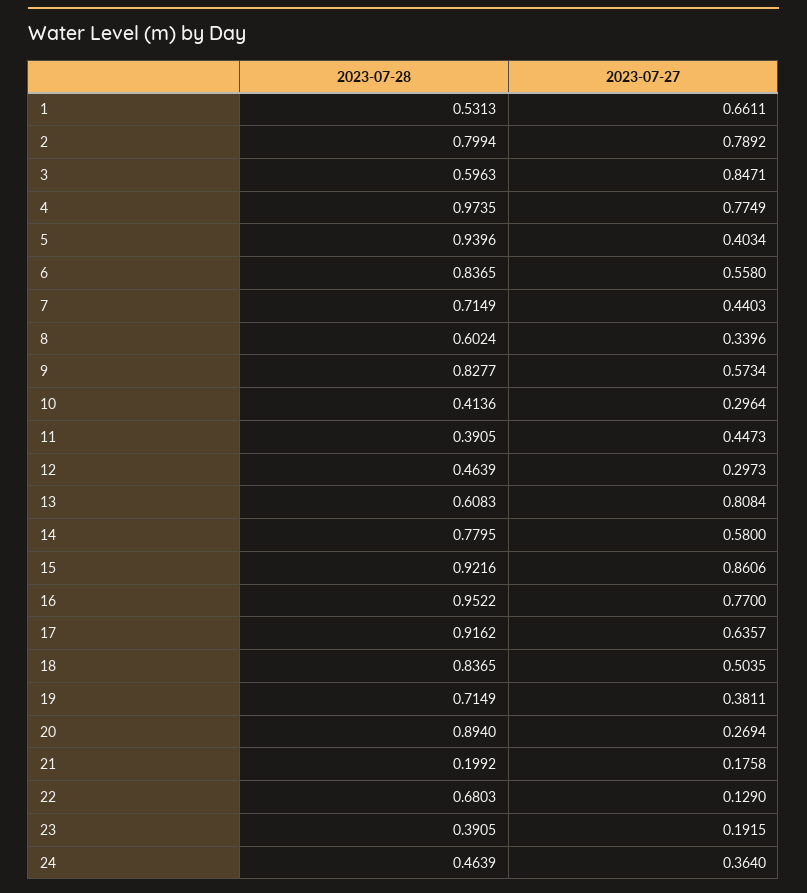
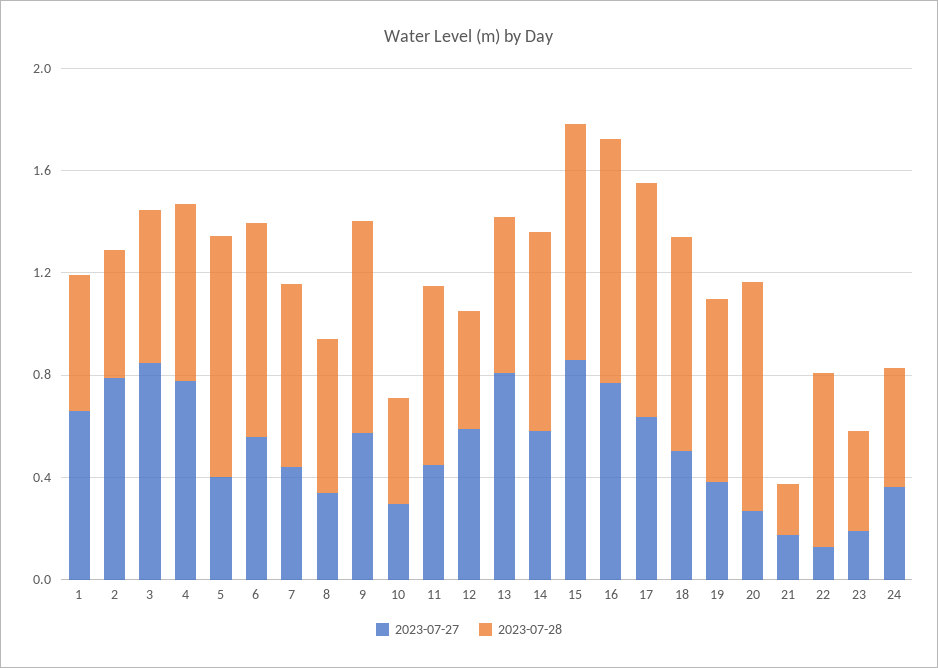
  {
    "2023-07-28": {
      "1": 0.5313,
-     "2": 0.7994,
+     "2": 0.5,
      "3": 0.5963,
-     "4": 0.9735,
+     "4": 0.7,
      "5": 0.9396,
      "6": 0.8365,
      "7": 0.7149,
      "8": 0.6024,
      "9": 0.8277,
      "10": 0.4136,
-     "11": 0.3905,
+     "11": 0.7,
      "12": 0.4639,
      "13": 0.6083,
      "14": 0.7795,
      "15": 0.9216,
      "16": 0.9522,
      "17": 0.9162,
      "18": 0.8365,
      "19": 0.7149,
      "20": 0.894,
      "21": 0.1992,
      "22": 0.6803,
      "23": 0.3905,
      "24": 0.4639
    },
    "2023-07-27": {
      "1": 0.6611,
      "2": 0.7892,
      "3": 0.8471,
      "4": 0.7749,
      "5": 0.4034,
      "6": 0.558,
      "7": 0.4403,
      "8": 0.3396,
      "9": 0.5734,
      "10": 0.2964,
      "11": 0.4473,
-     "12": 0.2973,
+     "12": 0.6,
      "13": 0.8084,
      "14": 0.58,
      "15": 0.8606,
      "16": 0.77,
      "17": 0.6357,
      "18": 0.5035,
      "19": 0.3811,
      "20": 0.2694,
      "21": 0.1758,
      "22": 0.129,
      "23": 0.1915,
      "24": 0.364
    }
  }

